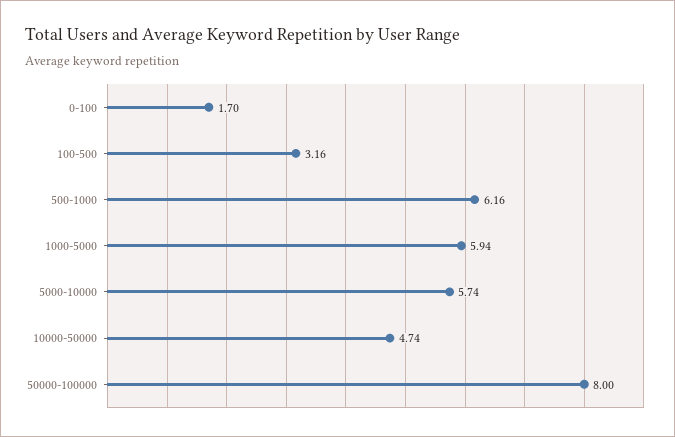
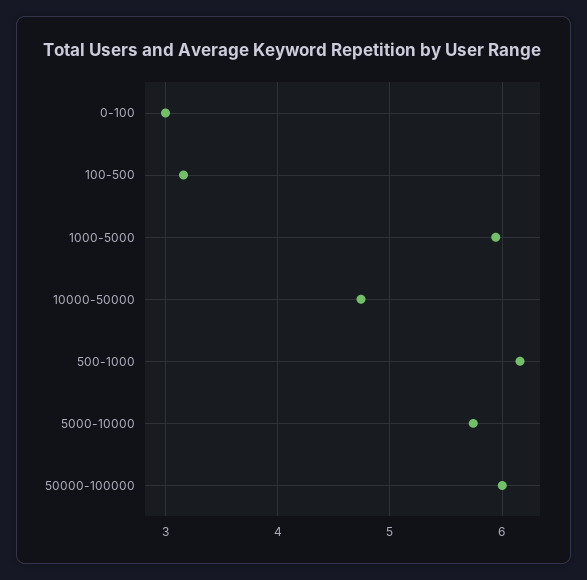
  {
-   "0-100": 1.7,
+   "0-100": 3,
    "100-500": 3.16,
    "500-1000": 6.16,
    "1000-5000": 5.94,
    "5000-10000": 5.74,
    "10000-50000": 4.74,
-   "50000-100000": 8
+   "50000-100000": 6
  }

